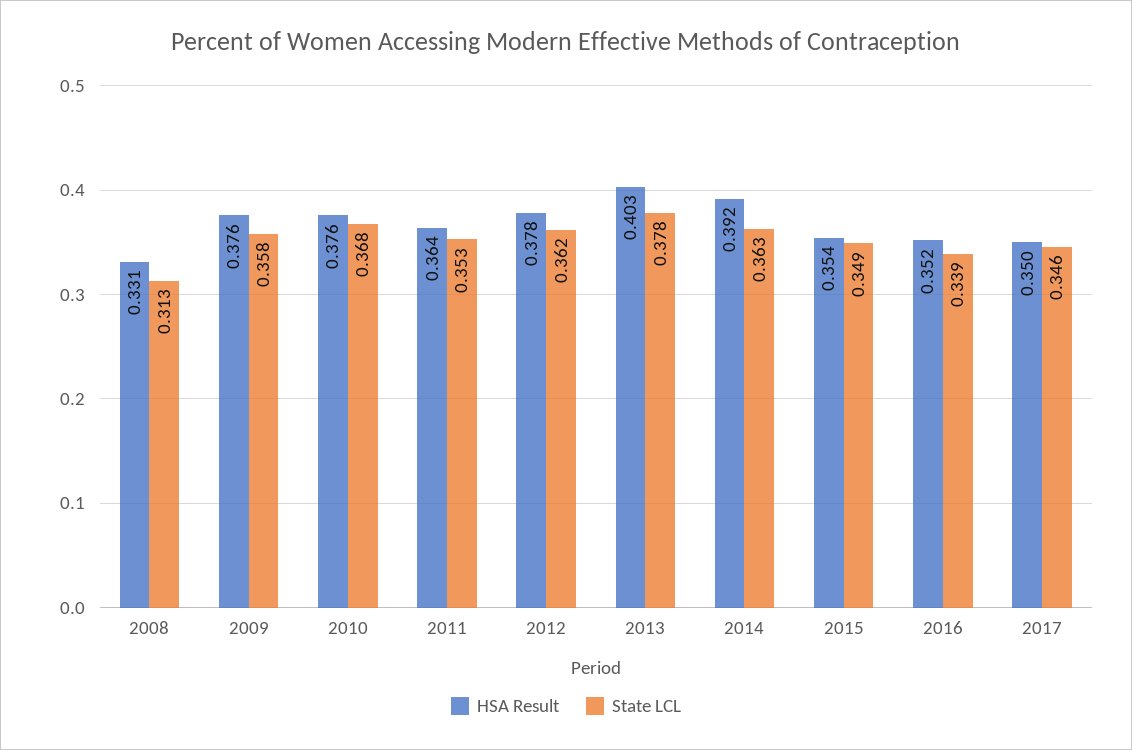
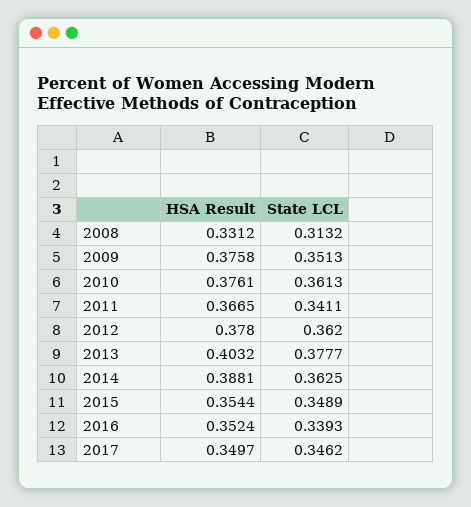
  {
    "HSA Result": {
      "2008": 0.3312,
      "2009": 0.3758,
      "2010": 0.3761,
-     "2011": 0.364,
+     "2011": 0.3665,
      "2012": 0.378,
      "2013": 0.4032,
-     "2014": 0.392,
+     "2014": 0.3881,
      "2015": 0.3544,
      "2016": 0.3524,
      "2017": 0.3497
    },
    "State LCL": {
      "2008": 0.3132,
-     "2009": 0.358,
+     "2009": 0.3513,
-     "2010": 0.368,
+     "2010": 0.3613,
-     "2011": 0.353,
+     "2011": 0.3411,
      "2012": 0.362,
      "2013": 0.3777,
      "2014": 0.3625,
      "2015": 0.3489,
      "2016": 0.3393,
      "2017": 0.3462
    }
  }

